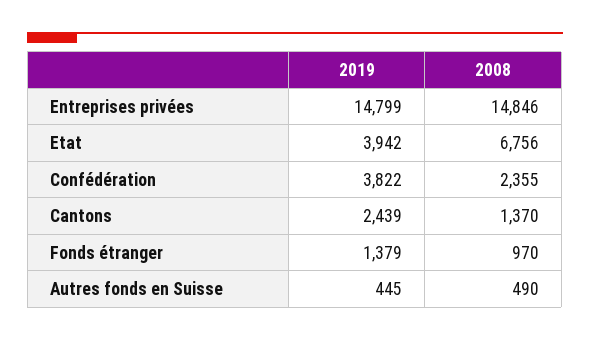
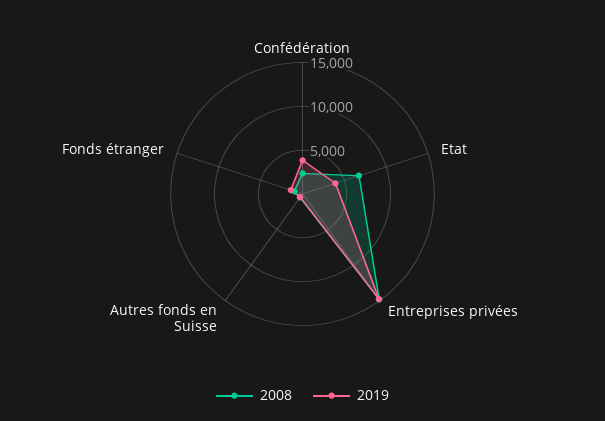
  {
    "2019": {
      "Entreprises privées": 14799,
      "Etat": 3942,
      "Confédération": 3822,
-     "Cantons": 2439,
      "Fonds étranger": 1379,
      "Autres fonds en Suisse": 445
    },
    "2008": {
      "Entreprises privées": 14846,
      "Etat": 6756,
      "Confédération": 2355,
-     "Cantons": 1370,
      "Fonds étranger": 970,
      "Autres fonds en Suisse": 490
    }
  }

